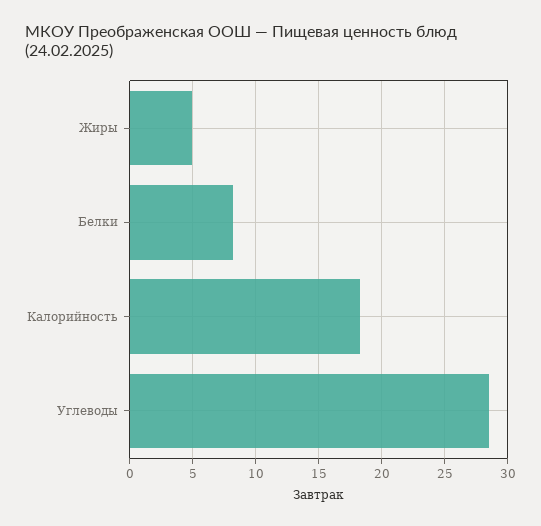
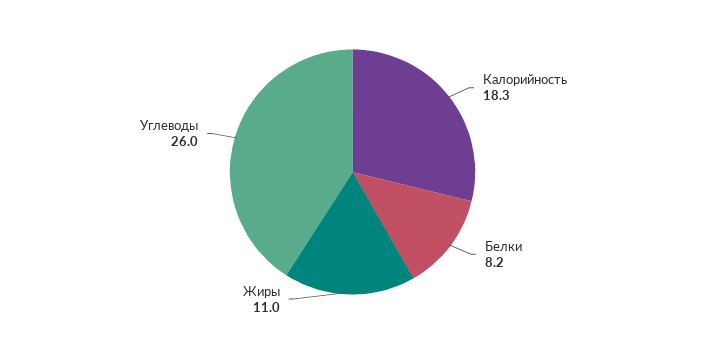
  {
-   "Жиры": 5,
+   "Жиры": 11,
    "Белки": 8.2,
    "Калорийность": 18.3,
-   "Углеводы": 28.5
+   "Углеводы": 26
  }

